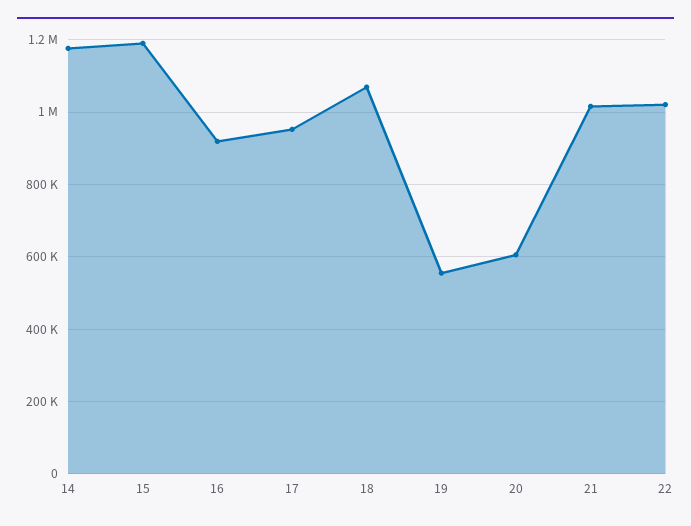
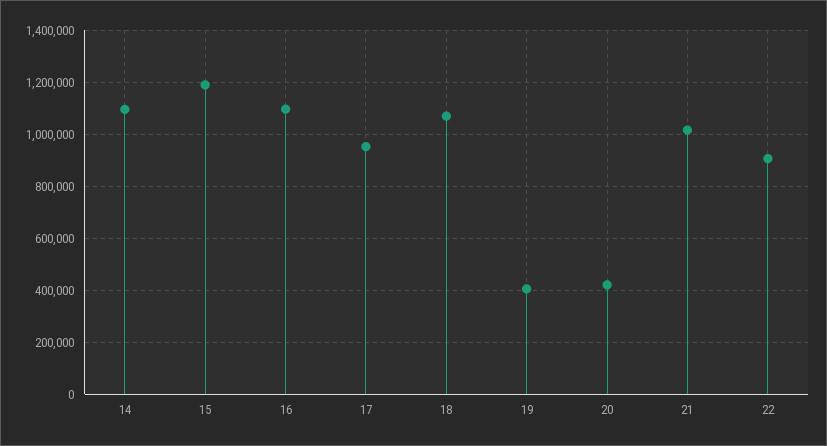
  {
-   "14": 1180000,
+   "14": 1100000,
    "15": 1180000,
-   "16": 920000,
+   "16": 1100000,
    "17": 960000,
    "18": 1060000,
-   "19": 560000,
+   "19": 400000,
-   "20": 600000,
+   "20": 425000,
    "21": 1020000,
-   "22": 1020000
+   "22": 900000
  }

